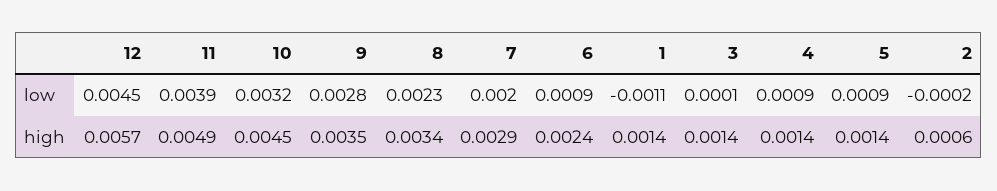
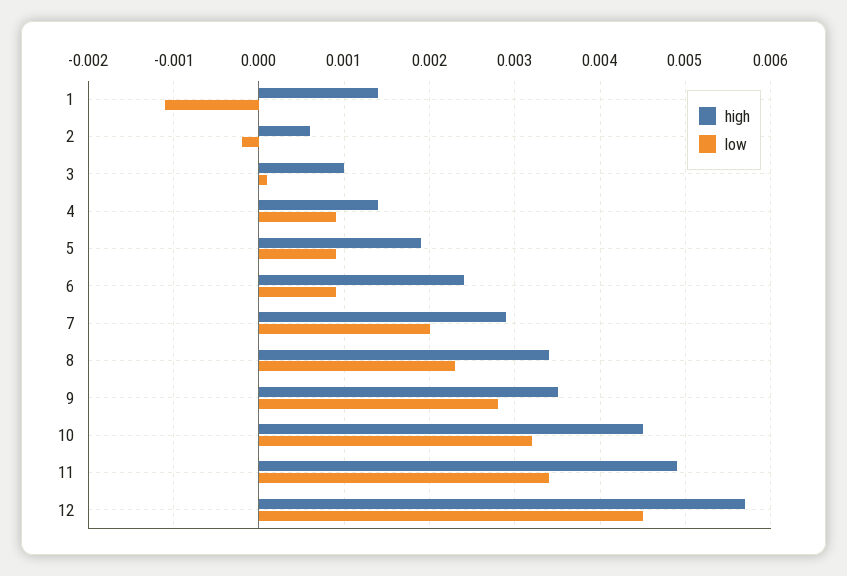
  {
    "low": {
      "12": 0.0045,
-     "11": 0.0039,
+     "11": 0.0034,
      "10": 0.0032,
      "9": 0.0028,
      "8": 0.0023,
      "7": 0.002,
      "6": 0.0009,
      "1": -0.0011,
      "3": 0.0001,
      "4": 0.0009,
      "5": 0.0009,
      "2": -0.0002
    },
    "high": {
      "12": 0.0057,
      "11": 0.0049,
      "10": 0.0045,
      "9": 0.0035,
      "8": 0.0034,
      "7": 0.0029,
      "6": 0.0024,
      "1": 0.0014,
-     "3": 0.0014,
+     "3": 0.001,
      "4": 0.0014,
-     "5": 0.0014,
+     "5": 0.0019,
      "2": 0.0006
    }
  }

